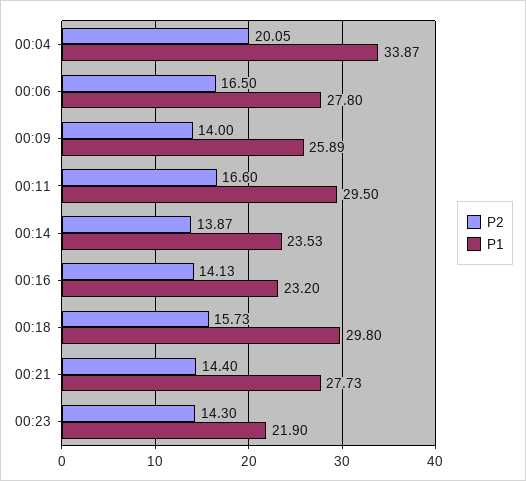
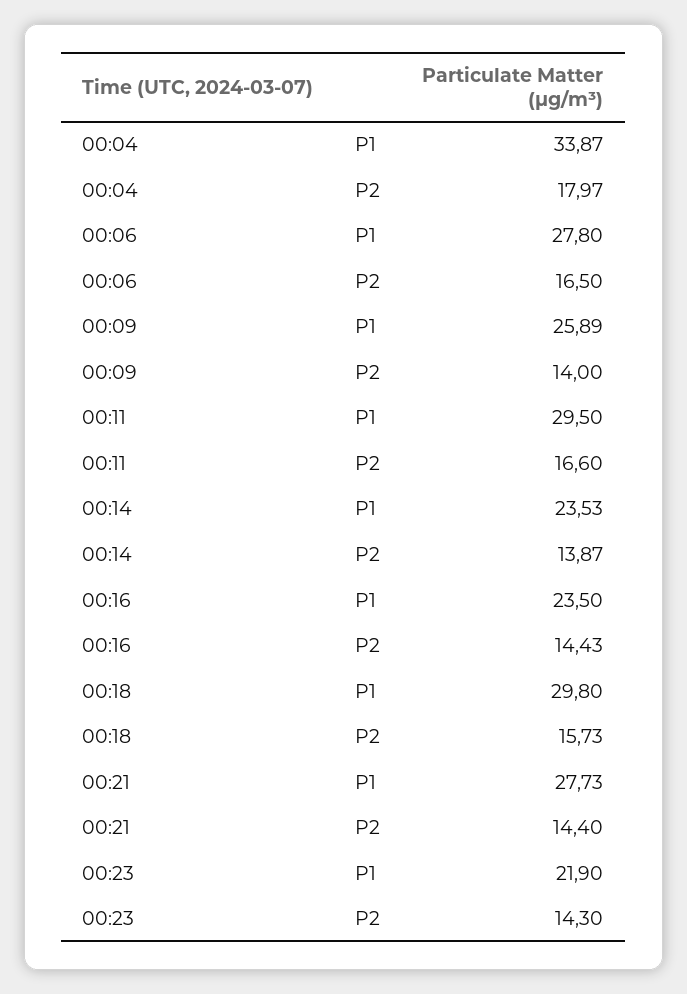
  {
    "P2": {
-     "00:04": 20.05,
+     "00:04": 17.97,
      "00:06": 16.5,
      "00:09": 14,
      "00:11": 16.6,
      "00:14": 13.87,
-     "00:16": 14.13,
+     "00:16": 14.43,
      "00:18": 15.73,
      "00:21": 14.4,
      "00:23": 14.3
    },
    "P1": {
      "00:04": 33.87,
      "00:06": 27.8,
      "00:09": 25.89,
      "00:11": 29.5,
      "00:14": 23.53,
-     "00:16": 23.2,
+     "00:16": 23.5,
      "00:18": 29.8,
      "00:21": 27.73,
      "00:23": 21.9
    }
  }

